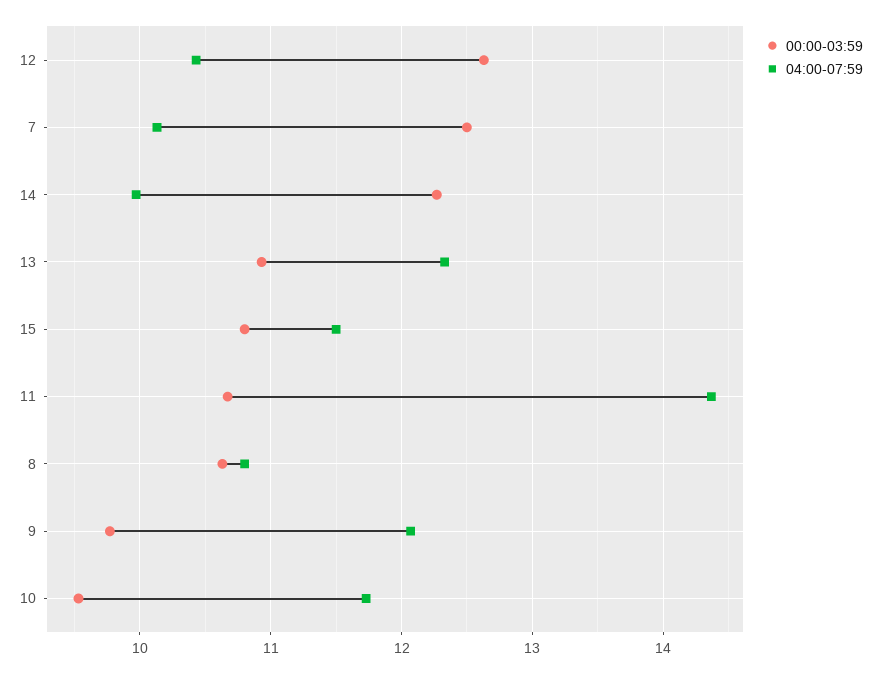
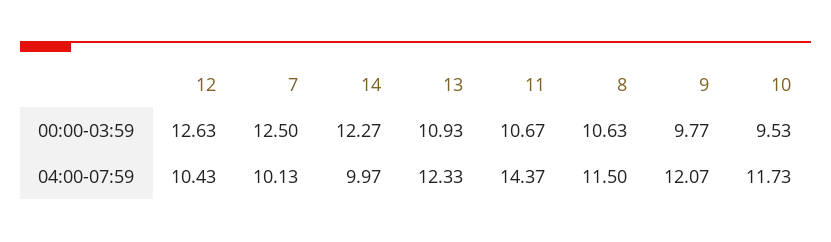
  {
    "00:00-03:59": {
      "12": 12.63,
      "7": 12.5,
      "14": 12.27,
      "13": 10.93,
-     "15": 10.8,
      "11": 10.67,
      "8": 10.63,
      "9": 9.77,
      "10": 9.53
    },
    "04:00-07:59": {
      "12": 10.43,
      "7": 10.13,
      "14": 9.97,
      "13": 12.33,
-     "15": 11.5,
      "11": 14.37,
-     "8": 10.8,
+     "8": 11.5,
      "9": 12.07,
      "10": 11.73
    }
  }

